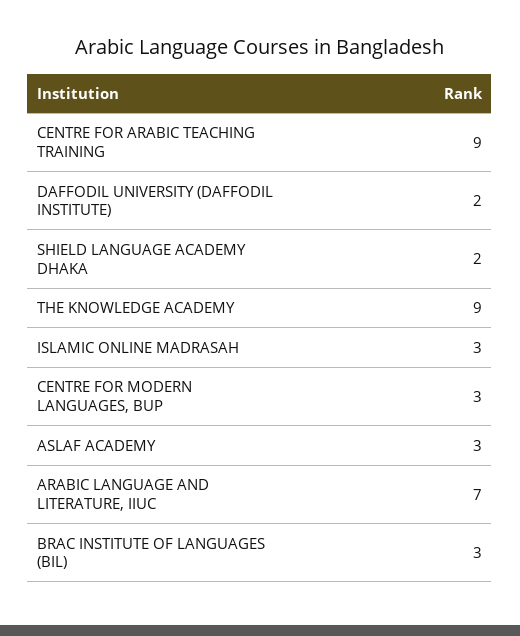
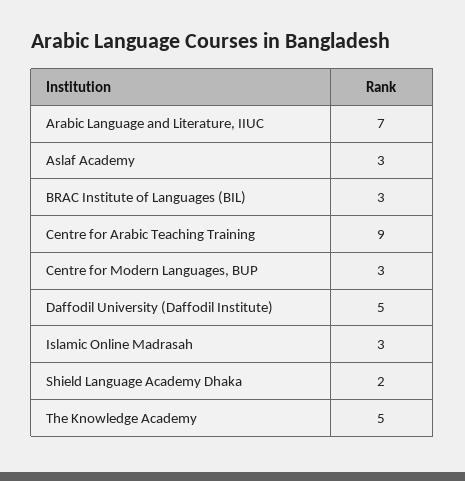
  {
    "CENTRE FOR ARABIC TEACHING TRAINING": 9,
-   "DAFFODIL UNIVERSITY (DAFFODIL INSTITUTE)": 2,
+   "DAFFODIL UNIVERSITY (DAFFODIL INSTITUTE)": 5,
    "SHIELD LANGUAGE ACADEMY DHAKA": 2,
-   "THE KNOWLEDGE ACADEMY": 9,
+   "THE KNOWLEDGE ACADEMY": 5,
    "ISLAMIC ONLINE MADRASAH": 3,
    "CENTRE FOR MODERN LANGUAGES, BUP": 3,
    "ASLAF ACADEMY": 3,
    "ARABIC LANGUAGE AND LITERATURE, IIUC": 7,
    "BRAC INSTITUTE OF LANGUAGES (BIL)": 3
  }

